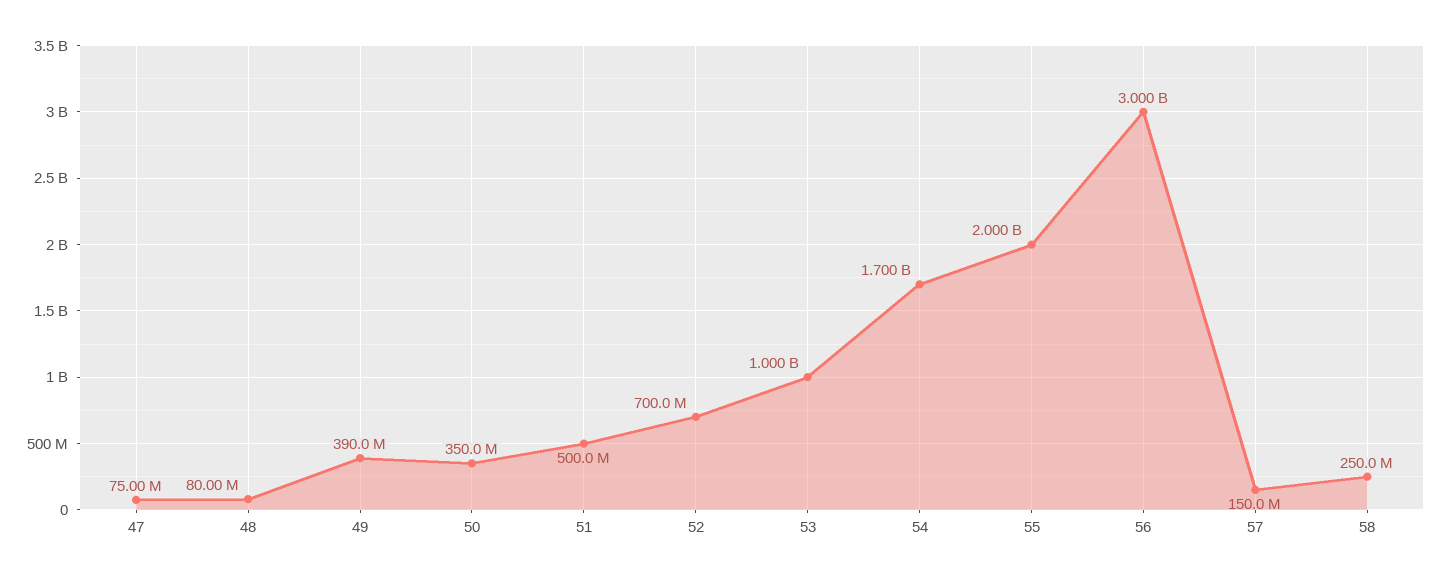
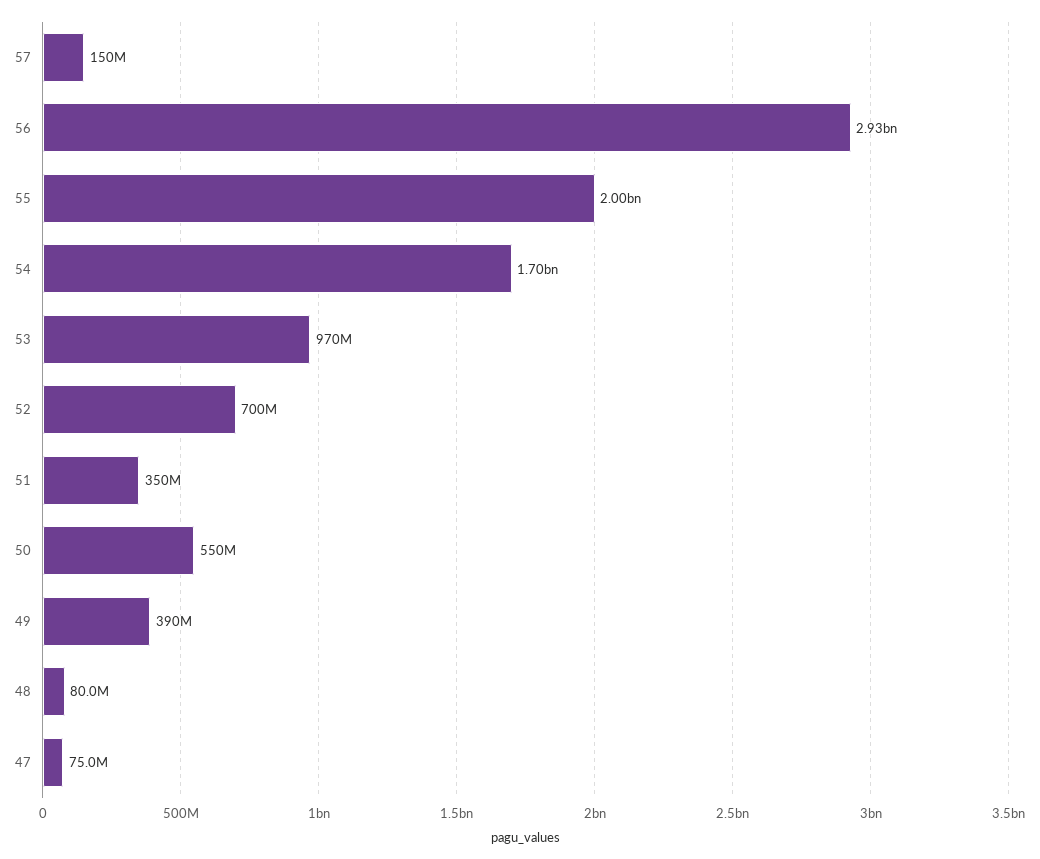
  {
    "47": 75000000,
    "48": 80000000,
    "49": 390000000,
-   "50": 350000000,
+   "50": 550000000,
-   "51": 500000000,
+   "51": 350000000,
    "52": 700000000,
-   "53": 1000000000,
+   "53": 970000000,
    "54": 1700000000,
    "55": 2000000000,
-   "56": 3000000000,
+   "56": 2930000000,
-   "57": 150000000,
+   "57": 150000000
-   "58": 250000000
  }

